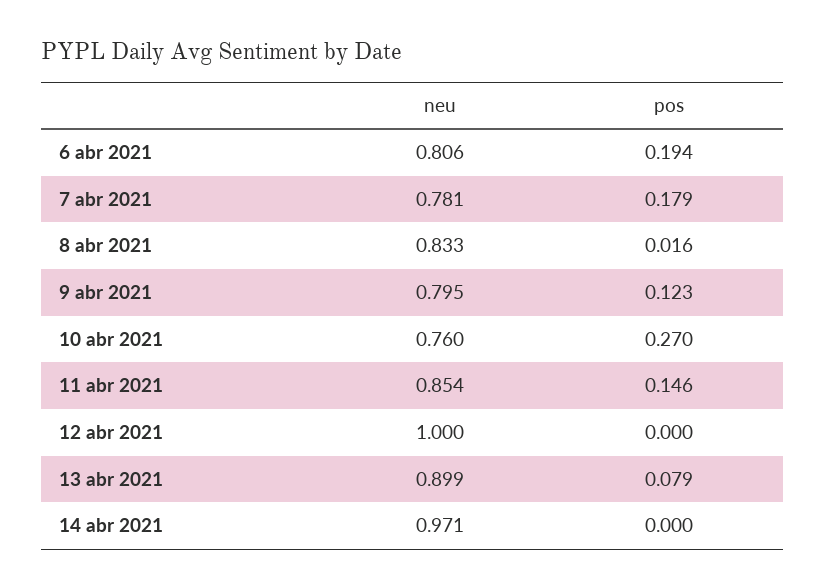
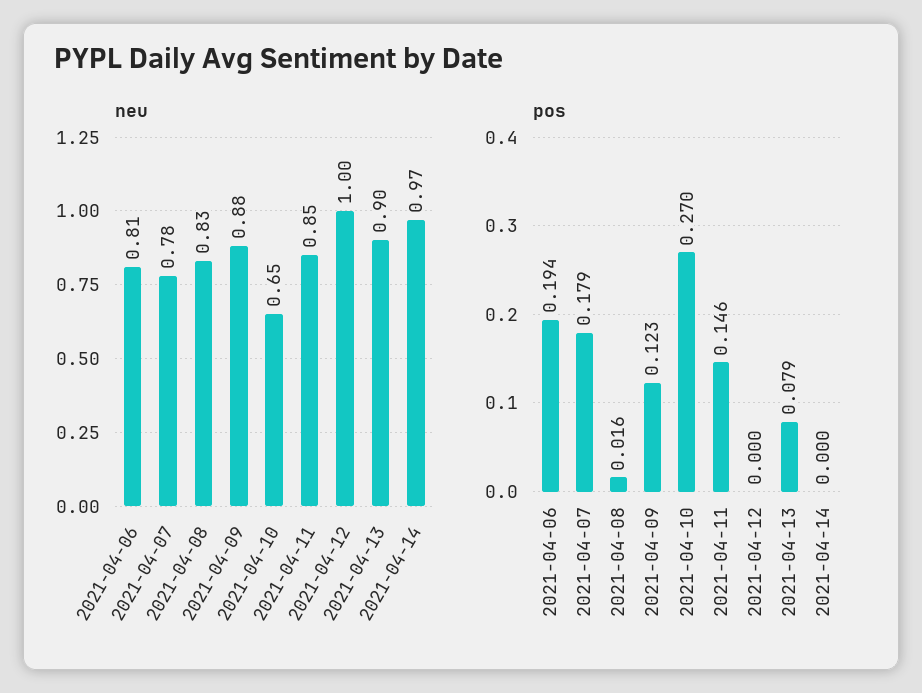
  {
    "neu": {
      "6 abr 2021": 0.806,
      "7 abr 2021": 0.781,
      "8 abr 2021": 0.833,
-     "9 abr 2021": 0.795,
+     "9 abr 2021": 0.88,
-     "10 abr 2021": 0.76,
+     "10 abr 2021": 0.65,
      "11 abr 2021": 0.854,
      "12 abr 2021": 1,
      "13 abr 2021": 0.899,
      "14 abr 2021": 0.971
    },
    "pos": {
      "6 abr 2021": 0.194,
      "7 abr 2021": 0.179,
      "8 abr 2021": 0.016,
      "9 abr 2021": 0.123,
      "10 abr 2021": 0.27,
      "11 abr 2021": 0.146,
      "12 abr 2021": 0,
      "13 abr 2021": 0.079,
      "14 abr 2021": 0
    }
  }

